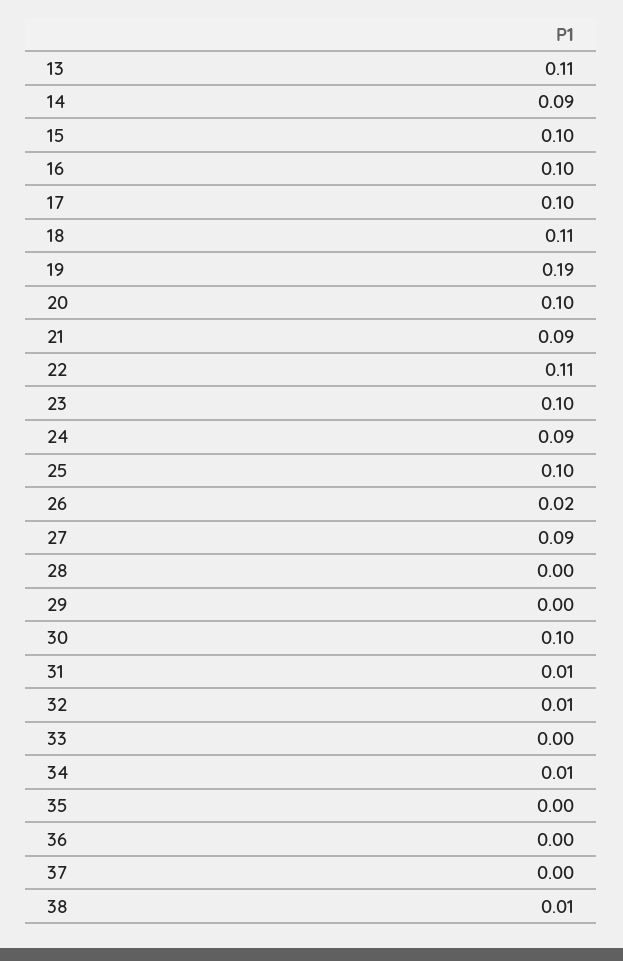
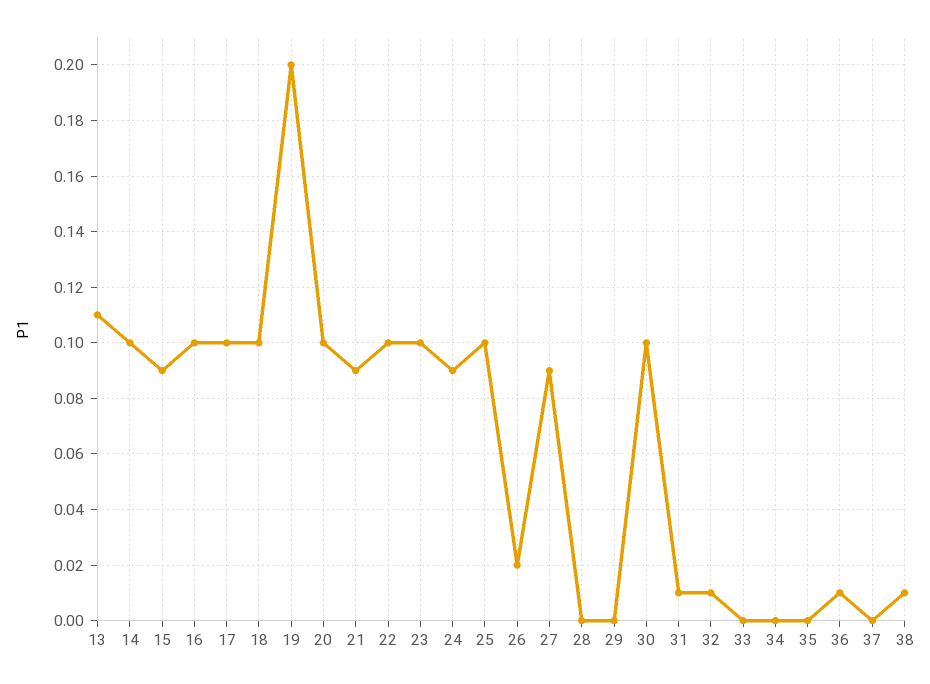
  {
    "13": 0.11,
-   "14": 0.09,
+   "14": 0.1,
-   "15": 0.1,
+   "15": 0.09,
    "16": 0.1,
    "17": 0.1,
-   "18": 0.11,
+   "18": 0.1,
-   "19": 0.19,
+   "19": 0.2,
    "20": 0.1,
    "21": 0.09,
-   "22": 0.11,
+   "22": 0.1,
    "23": 0.1,
    "24": 0.09,
    "25": 0.1,
    "26": 0.02,
    "27": 0.09,
    "28": 0,
    "29": 0,
    "30": 0.1,
    "31": 0.01,
    "32": 0.01,
    "33": 0,
-   "34": 0.01,
+   "34": 0,
    "35": 0,
-   "36": 0,
+   "36": 0.01,
    "37": 0,
    "38": 0.01
  }

